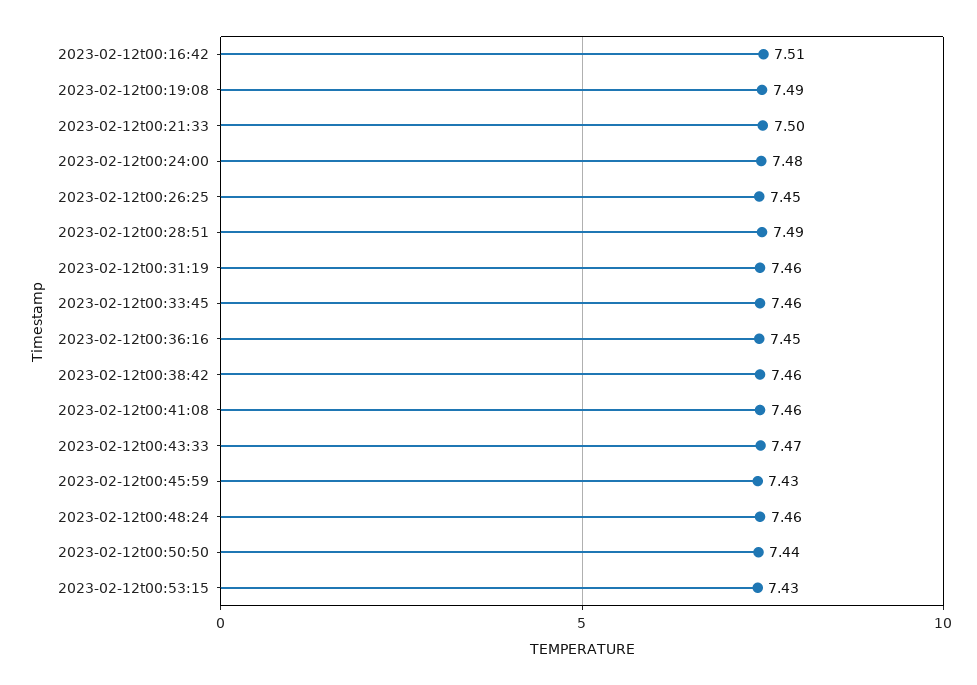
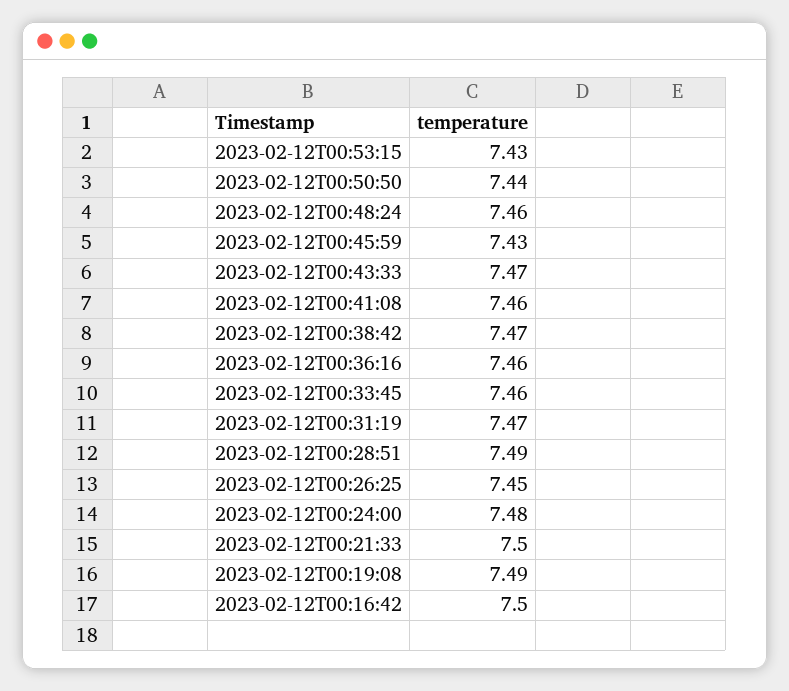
  {
-   "2023-02-12t00:16:42": 7.51,
+   "2023-02-12t00:16:42": 7.5,
    "2023-02-12t00:19:08": 7.49,
    "2023-02-12t00:21:33": 7.5,
    "2023-02-12t00:24:00": 7.48,
    "2023-02-12t00:26:25": 7.45,
    "2023-02-12t00:28:51": 7.49,
-   "2023-02-12t00:31:19": 7.46,
+   "2023-02-12t00:31:19": 7.47,
    "2023-02-12t00:33:45": 7.46,
-   "2023-02-12t00:36:16": 7.45,
+   "2023-02-12t00:36:16": 7.46,
-   "2023-02-12t00:38:42": 7.46,
+   "2023-02-12t00:38:42": 7.47,
    "2023-02-12t00:41:08": 7.46,
    "2023-02-12t00:43:33": 7.47,
    "2023-02-12t00:45:59": 7.43,
    "2023-02-12t00:48:24": 7.46,
    "2023-02-12t00:50:50": 7.44,
    "2023-02-12t00:53:15": 7.43
  }

